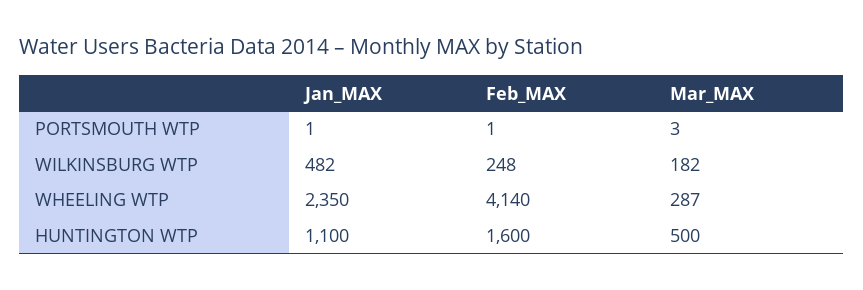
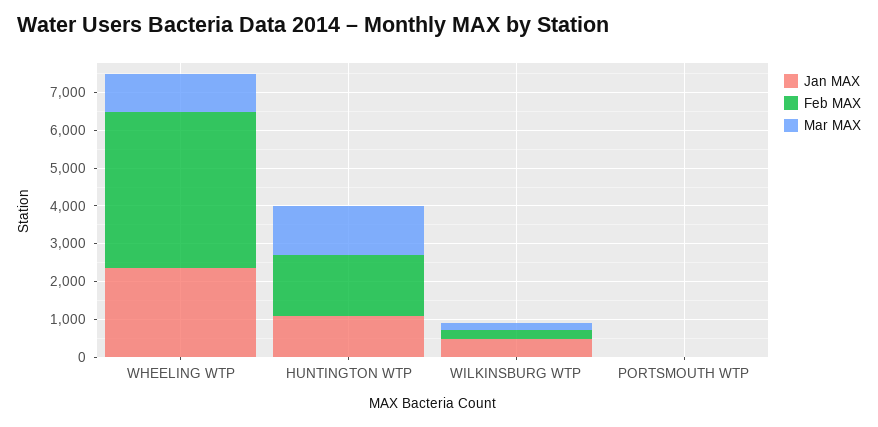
  {
    "Jan_MAX": {
      "PORTSMOUTH WTP": 1,
      "WILKINSBURG WTP": 482,
      "WHEELING WTP": 2350,
      "HUNTINGTON WTP": 1100
    },
    "Feb_MAX": {
      "PORTSMOUTH WTP": 1,
      "WILKINSBURG WTP": 248,
      "WHEELING WTP": 4140,
      "HUNTINGTON WTP": 1600
    },
    "Mar_MAX": {
      "PORTSMOUTH WTP": 3,
      "WILKINSBURG WTP": 182,
-     "WHEELING WTP": 287,
+     "WHEELING WTP": 1000,
-     "HUNTINGTON WTP": 500
+     "HUNTINGTON WTP": 1250
    }
  }

